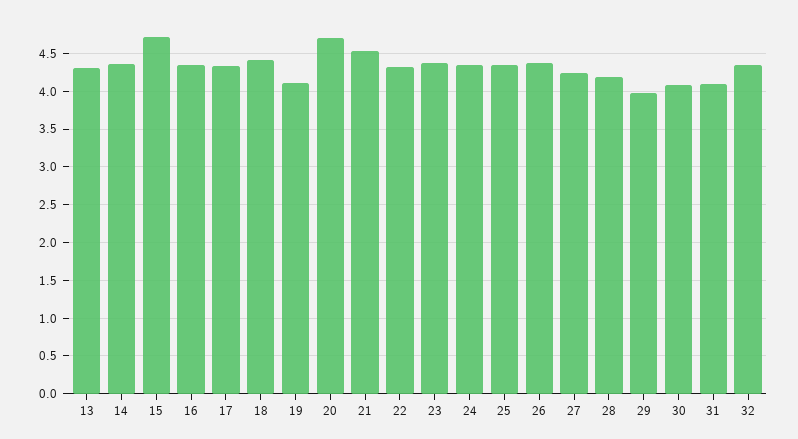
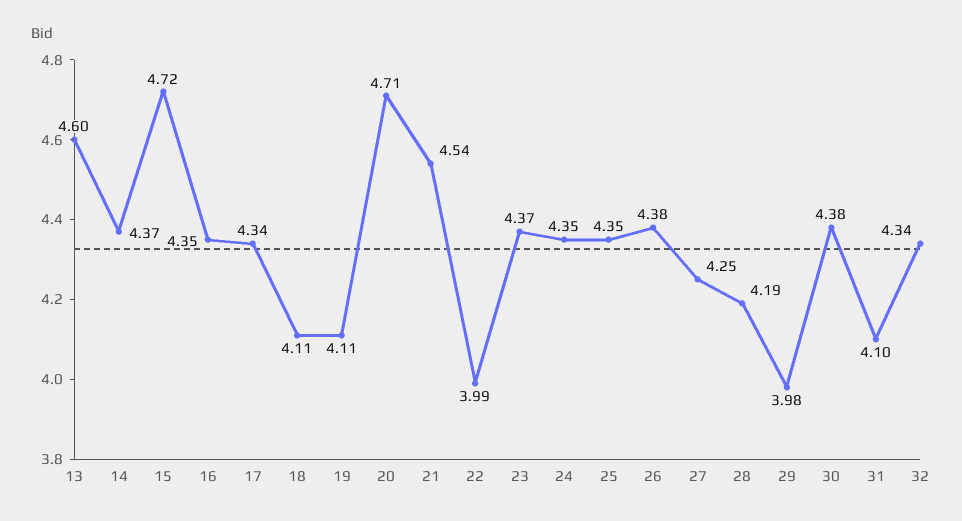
  {
-   "13": 4.3,
+   "13": 4.6,
    "14": 4.37,
    "15": 4.72,
    "16": 4.35,
    "17": 4.34,
-   "18": 4.4,
+   "18": 4.11,
    "19": 4.11,
    "20": 4.71,
    "21": 4.54,
-   "22": 4.3,
+   "22": 3.99,
    "23": 4.37,
    "24": 4.35,
    "25": 4.35,
    "26": 4.38,
    "27": 4.25,
    "28": 4.19,
    "29": 3.98,
-   "30": 4.1,
+   "30": 4.38,
    "31": 4.1,
    "32": 4.34
  }

